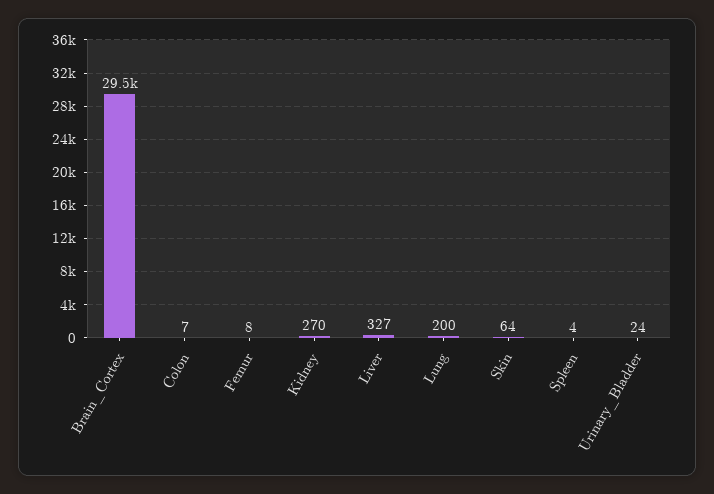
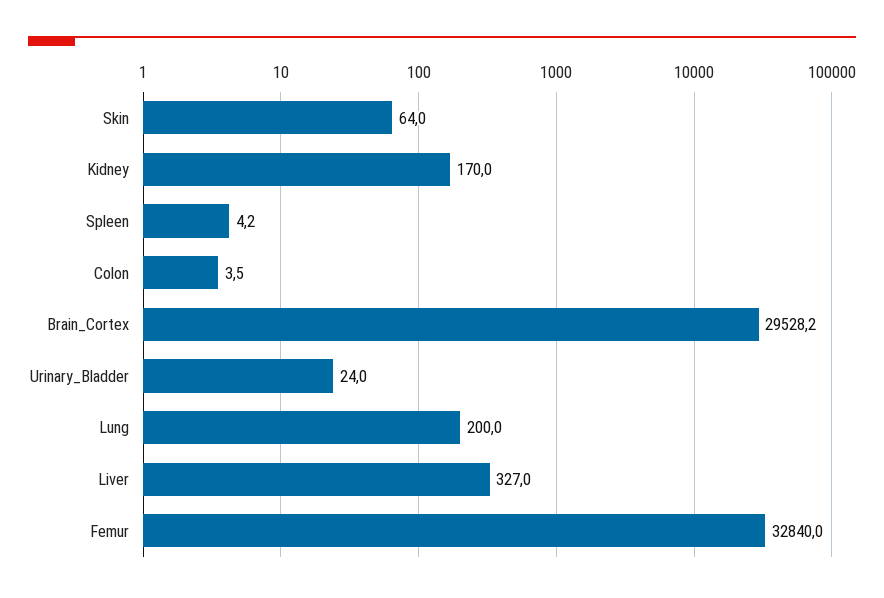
  {
    "Brain_Cortex": 29528.2,
-   "Colon": 7,
+   "Colon": 3.5,
-   "Femur": 8,
+   "Femur": 32840,
-   "Kidney": 270,
+   "Kidney": 170,
    "Liver": 327,
    "Lung": 200,
    "Skin": 64,
    "Spleen": 4.2,
    "Urinary_Bladder": 24
  }

